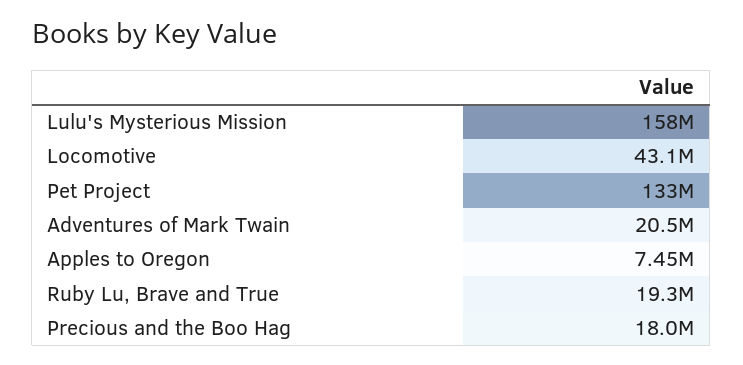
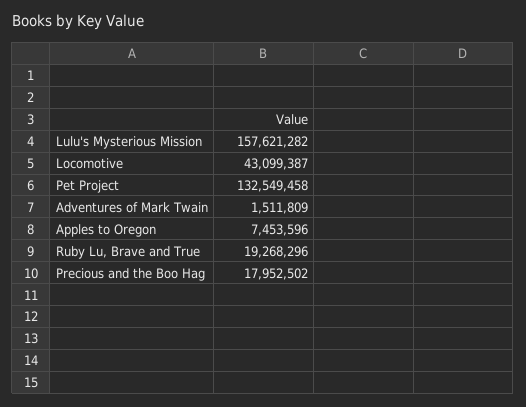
  {
    "Lulu's Mysterious Mission": 157621282,
    "Locomotive": 43099387,
    "Pet Project": 132549458,
-   "Adventures of Mark Twain": 20500000,
+   "Adventures of Mark Twain": 1511809,
    "Apples to Oregon": 7453596,
    "Ruby Lu, Brave and True": 19268296,
    "Precious and the Boo Hag": 17952502
  }

